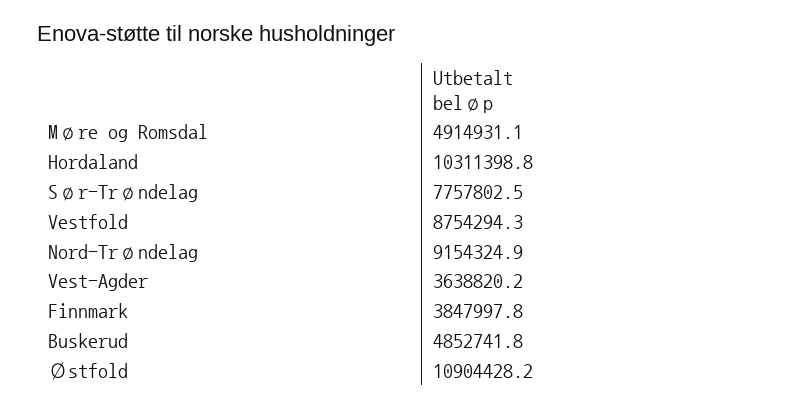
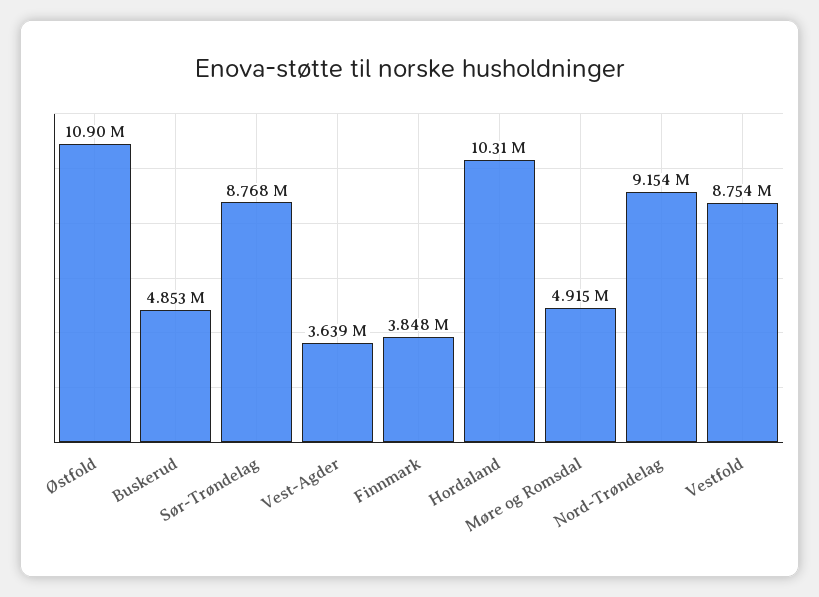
  {
    "Møre og Romsdal": 4914931.1,
    "Hordaland": 10311398.8,
-   "Sør-Trøndelag": 7757802.5,
+   "Sør-Trøndelag": 8768000,
    "Vestfold": 8754294.3,
    "Nord-Trøndelag": 9154324.9,
    "Vest-Agder": 3638820.2,
    "Finnmark": 3847997.8,
    "Buskerud": 4852741.8,
    "Østfold": 10904428.2
  }

